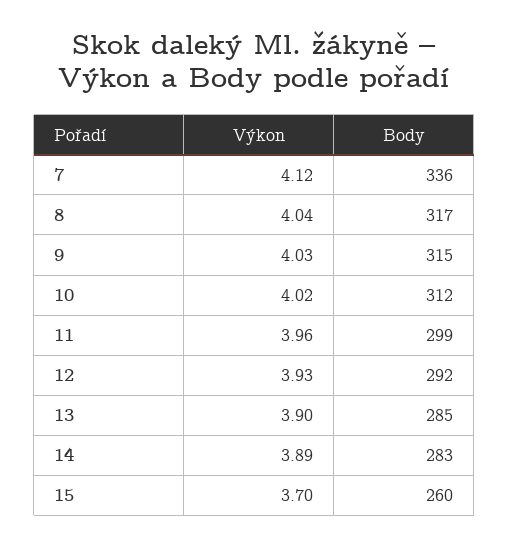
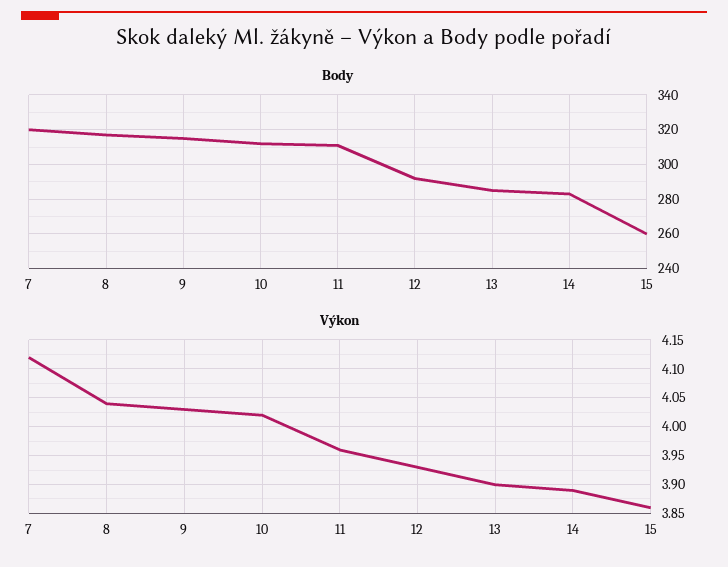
  {
    "Výkon": {
      "7": 4.12,
      "8": 4.04,
      "9": 4.03,
      "10": 4.02,
      "11": 3.96,
      "12": 3.93,
      "13": 3.9,
      "14": 3.89,
-     "15": 3.7
+     "15": 3.85
    },
    "Body": {
-     "7": 336,
+     "7": 320,
      "8": 317,
      "9": 315,
      "10": 312,
-     "11": 299,
+     "11": 310,
      "12": 292,
      "13": 285,
      "14": 283,
      "15": 260
    }
  }

